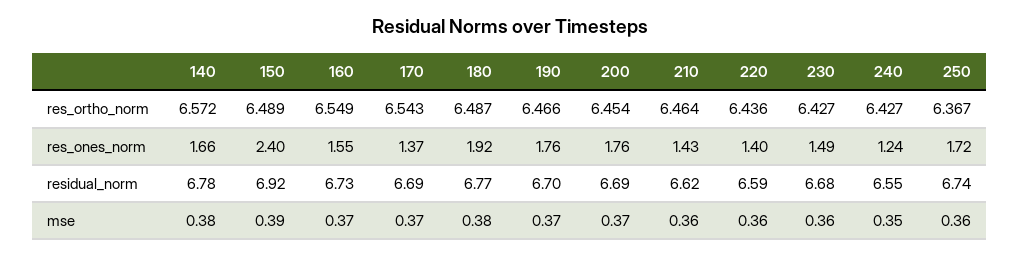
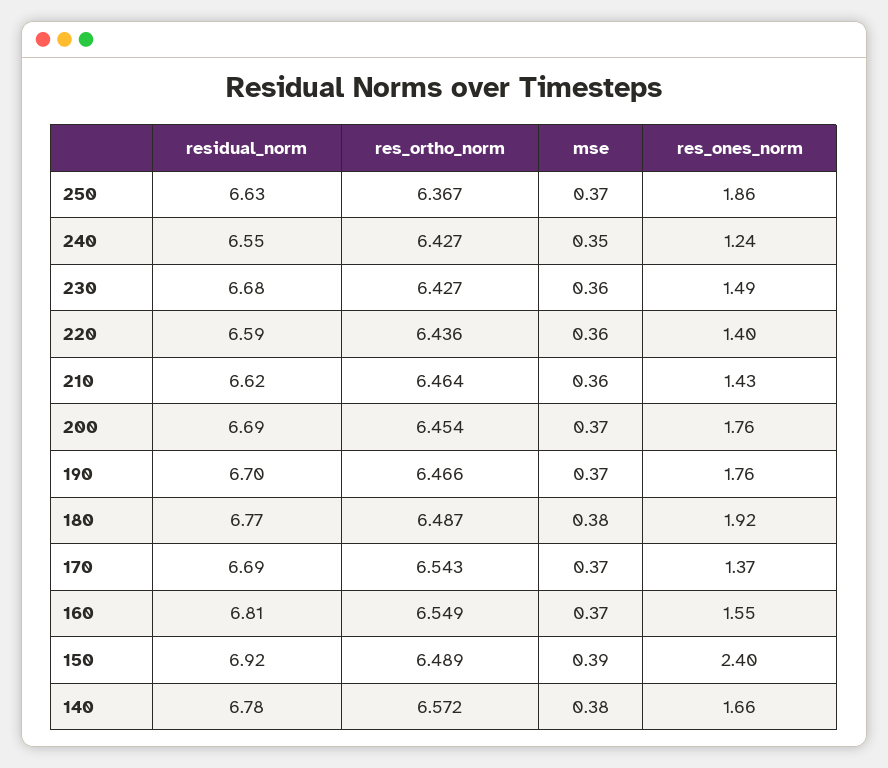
  {
    "140": {
      "res_ortho_norm": 6.572,
      "res_ones_norm": 1.66,
      "residual_norm": 6.78,
      "mse": 0.38
    },
    "150": {
      "res_ortho_norm": 6.489,
      "res_ones_norm": 2.4,
      "residual_norm": 6.92,
      "mse": 0.39
    },
    "160": {
      "res_ortho_norm": 6.549,
      "res_ones_norm": 1.55,
-     "residual_norm": 6.73,
+     "residual_norm": 6.81,
      "mse": 0.37
    },
    "170": {
      "res_ortho_norm": 6.543,
      "res_ones_norm": 1.37,
      "residual_norm": 6.69,
      "mse": 0.37
    },
    "180": {
      "res_ortho_norm": 6.487,
      "res_ones_norm": 1.92,
      "residual_norm": 6.77,
      "mse": 0.38
    },
    "190": {
      "res_ortho_norm": 6.466,
      "res_ones_norm": 1.76,
      "residual_norm": 6.7,
      "mse": 0.37
    },
    "200": {
      "res_ortho_norm": 6.454,
      "res_ones_norm": 1.76,
      "residual_norm": 6.69,
      "mse": 0.37
    },
    "210": {
      "res_ortho_norm": 6.464,
      "res_ones_norm": 1.43,
      "residual_norm": 6.62,
      "mse": 0.36
    },
    "220": {
      "res_ortho_norm": 6.436,
      "res_ones_norm": 1.4,
      "residual_norm": 6.59,
      "mse": 0.36
    },
    "230": {
      "res_ortho_norm": 6.427,
      "res_ones_norm": 1.49,
      "residual_norm": 6.68,
      "mse": 0.36
    },
    "240": {
      "res_ortho_norm": 6.427,
      "res_ones_norm": 1.24,
      "residual_norm": 6.55,
      "mse": 0.35
    },
    "250": {
      "res_ortho_norm": 6.367,
-     "res_ones_norm": 1.72,
+     "res_ones_norm": 1.86,
-     "residual_norm": 6.74,
+     "residual_norm": 6.63,
-     "mse": 0.36
+     "mse": 0.37
    }
  }

